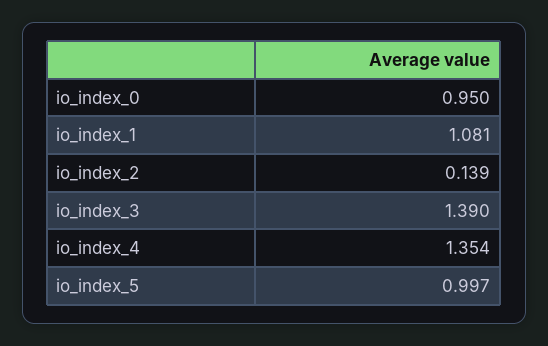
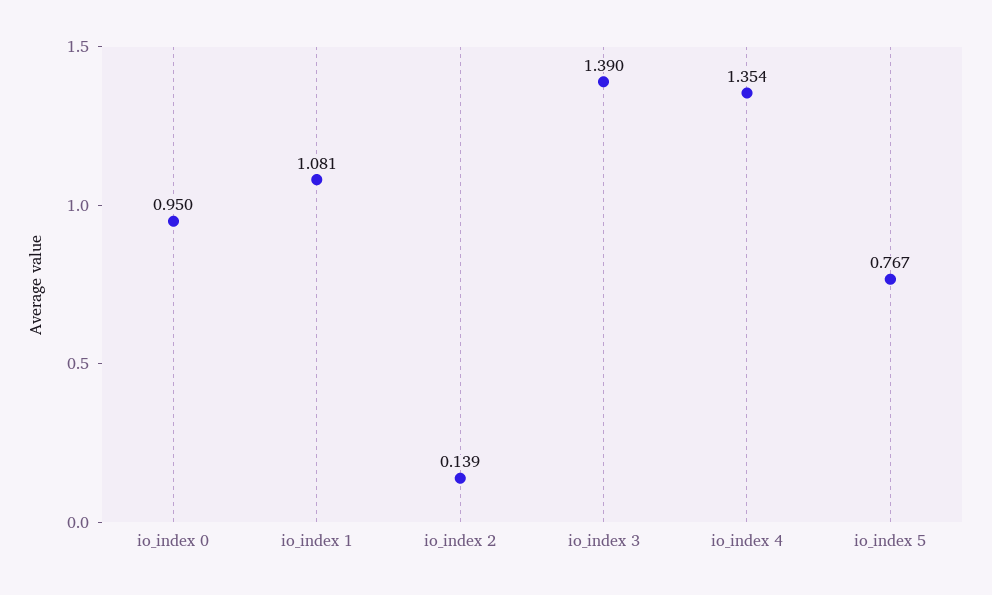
  {
    "io_index_0": 0.95,
    "io_index_1": 1.081,
    "io_index_2": 0.139,
    "io_index_3": 1.39,
    "io_index_4": 1.354,
-   "io_index_5": 0.997
+   "io_index_5": 0.767
  }

